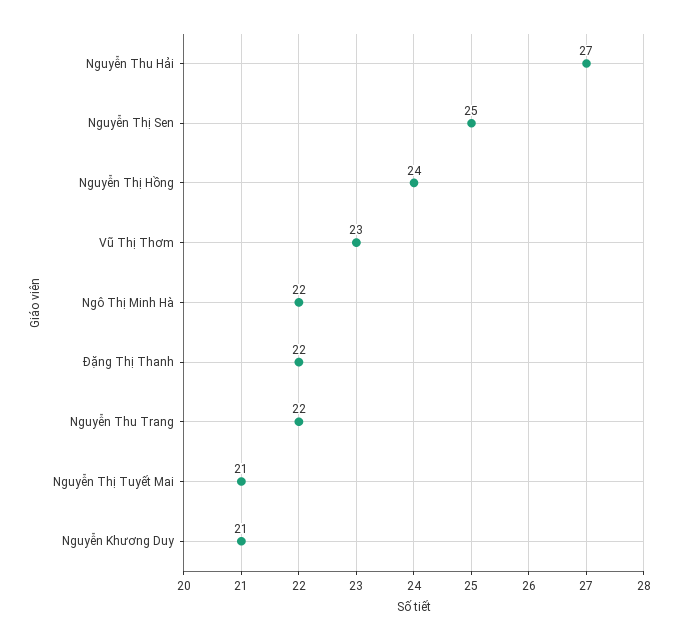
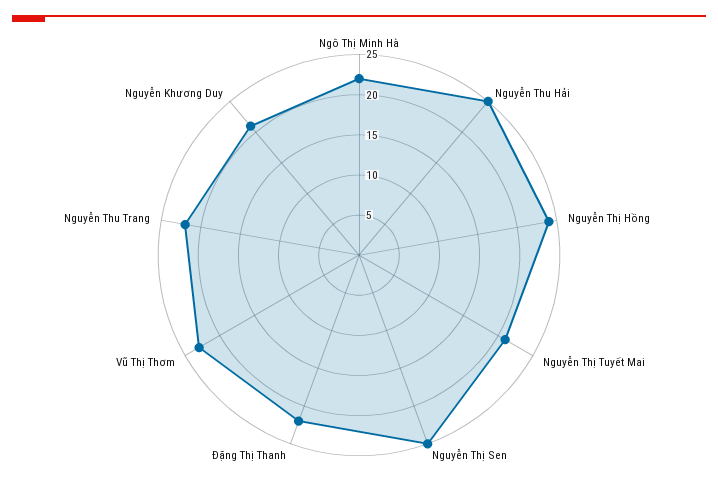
  {
-   "Nguyễn Thu Hải": 27,
+   "Nguyễn Thu Hải": 25,
    "Nguyễn Thị Sen": 25,
    "Nguyễn Thị Hồng": 24,
    "Vũ Thị Thơm": 23,
    "Ngô Thị Minh Hà": 22,
    "Đặng Thị Thanh": 22,
    "Nguyễn Thu Trang": 22,
    "Nguyễn Thị Tuyết Mai": 21,
    "Nguyễn Khương Duy": 21
  }

